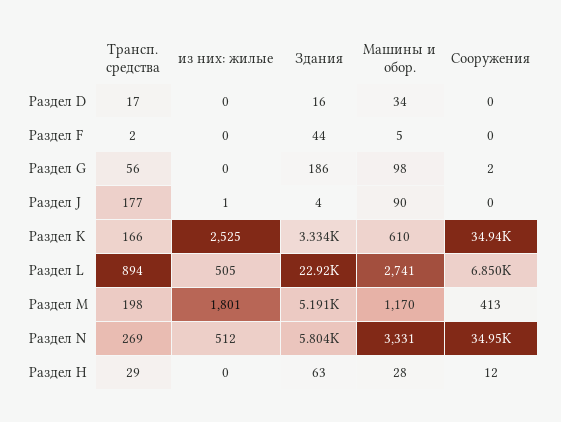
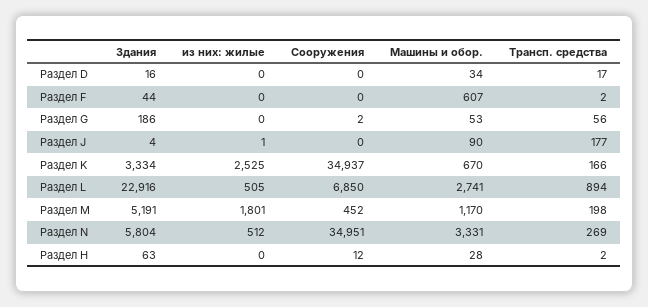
  {
    "Трансп. средства": {
      "Раздел D": 17,
      "Раздел F": 2,
      "Раздел G": 56,
      "Раздел J": 177,
      "Раздел K": 166,
      "Раздел L": 894,
      "Раздел M": 198,
      "Раздел N": 269,
-     "Раздел Н": 29
+     "Раздел Н": 2
    },
    "из них: жилые": {
      "Раздел D": 0,
      "Раздел F": 0,
      "Раздел G": 0,
      "Раздел J": 1,
      "Раздел K": 2525,
      "Раздел L": 505,
      "Раздел M": 1801,
      "Раздел N": 512,
      "Раздел Н": 0
    },
    "Здания": {
      "Раздел D": 16,
      "Раздел F": 44,
      "Раздел G": 186,
      "Раздел J": 4,
      "Раздел K": 3334,
      "Раздел L": 22916,
      "Раздел M": 5191,
      "Раздел N": 5804,
      "Раздел Н": 63
    },
    "Машины и обор.": {
      "Раздел D": 34,
-     "Раздел F": 5,
+     "Раздел F": 607,
-     "Раздел G": 98,
+     "Раздел G": 53,
      "Раздел J": 90,
-     "Раздел K": 610,
+     "Раздел K": 670,
      "Раздел L": 2741,
      "Раздел M": 1170,
      "Раздел N": 3331,
      "Раздел Н": 28
    },
    "Сооружения": {
      "Раздел D": 0,
      "Раздел F": 0,
      "Раздел G": 2,
      "Раздел J": 0,
      "Раздел K": 34937,
      "Раздел L": 6850,
-     "Раздел M": 413,
+     "Раздел M": 452,
      "Раздел N": 34951,
      "Раздел Н": 12
    }
  }

